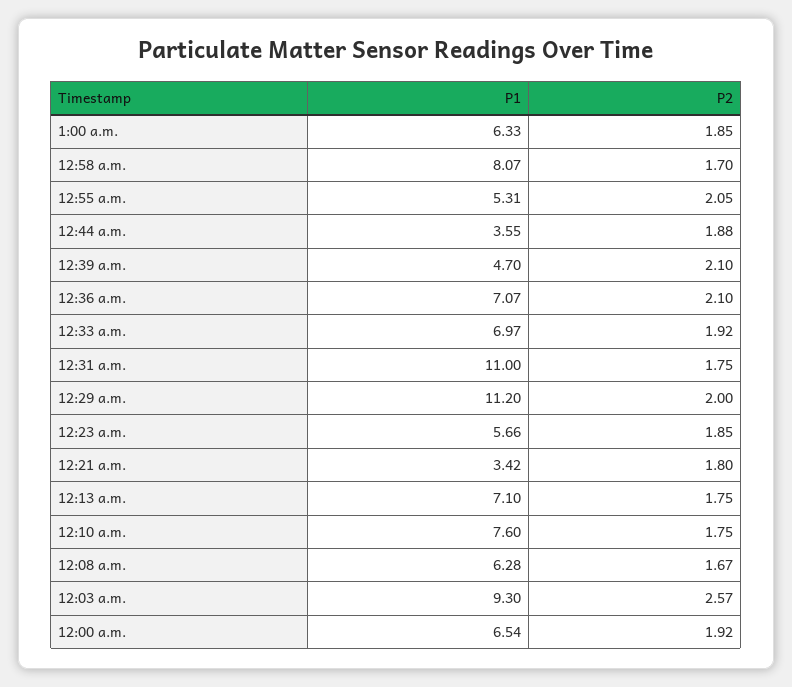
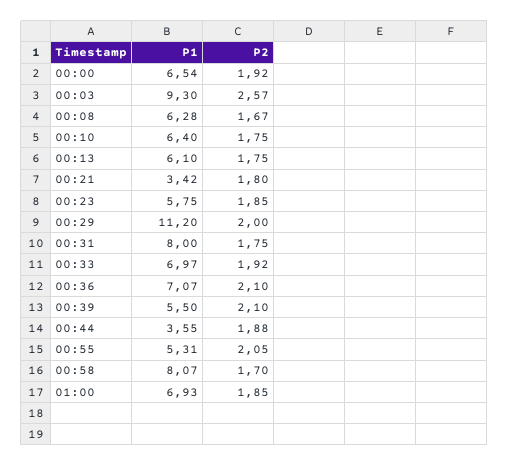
  {
    "P1": {
-     "1:00 a.m.": 6.33,
+     "1:00 a.m.": 6.93,
      "12:58 a.m.": 8.07,
      "12:55 a.m.": 5.31,
      "12:44 a.m.": 3.55,
-     "12:39 a.m.": 4.7,
+     "12:39 a.m.": 5.5,
      "12:36 a.m.": 7.07,
      "12:33 a.m.": 6.97,
-     "12:31 a.m.": 11,
+     "12:31 a.m.": 8,
      "12:29 a.m.": 11.2,
-     "12:23 a.m.": 5.66,
+     "12:23 a.m.": 5.75,
      "12:21 a.m.": 3.42,
-     "12:13 a.m.": 7.1,
+     "12:13 a.m.": 6.1,
-     "12:10 a.m.": 7.6,
+     "12:10 a.m.": 6.4,
      "12:08 a.m.": 6.28,
      "12:03 a.m.": 9.3,
      "12:00 a.m.": 6.54
    },
    "P2": {
      "1:00 a.m.": 1.85,
      "12:58 a.m.": 1.7,
      "12:55 a.m.": 2.05,
      "12:44 a.m.": 1.88,
      "12:39 a.m.": 2.1,
      "12:36 a.m.": 2.1,
      "12:33 a.m.": 1.92,
      "12:31 a.m.": 1.75,
      "12:29 a.m.": 2,
      "12:23 a.m.": 1.85,
      "12:21 a.m.": 1.8,
      "12:13 a.m.": 1.75,
      "12:10 a.m.": 1.75,
      "12:08 a.m.": 1.67,
      "12:03 a.m.": 2.57,
      "12:00 a.m.": 1.92
    }
  }

